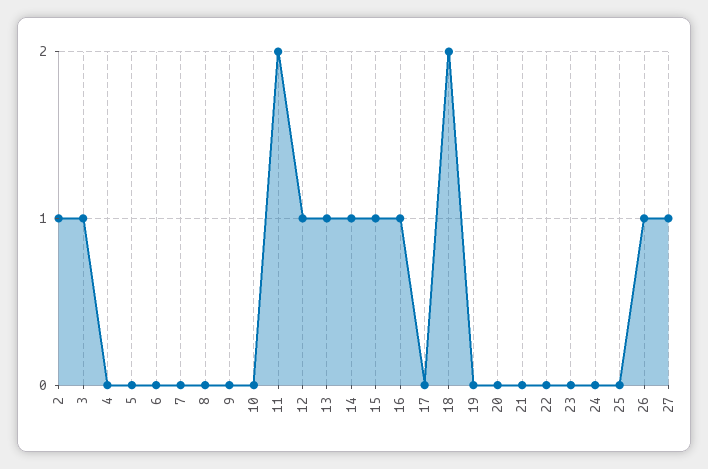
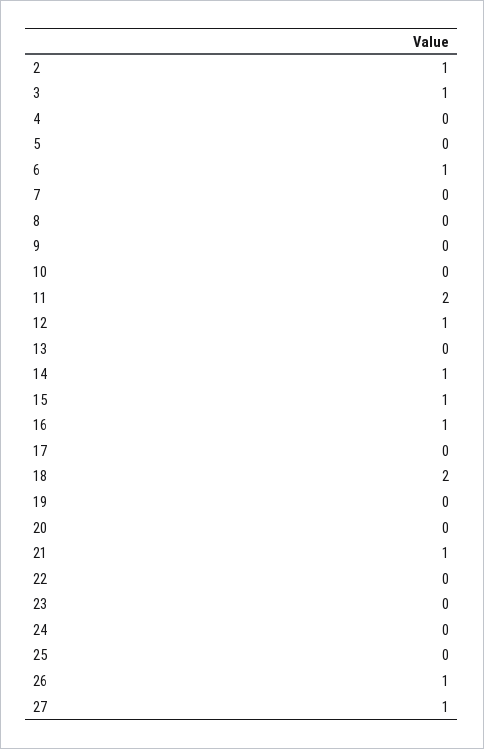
  {
    "2": 1,
    "3": 1,
    "4": 0,
    "5": 0,
-   "6": 0,
+   "6": 1,
    "7": 0,
    "8": 0,
    "9": 0,
    "10": 0,
    "11": 2,
    "12": 1,
-   "13": 1,
+   "13": 0,
    "14": 1,
    "15": 1,
    "16": 1,
    "17": 0,
    "18": 2,
    "19": 0,
    "20": 0,
-   "21": 0,
+   "21": 1,
    "22": 0,
    "23": 0,
    "24": 0,
    "25": 0,
    "26": 1,
    "27": 1
  }

